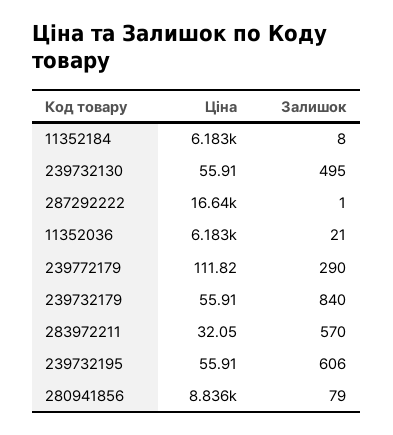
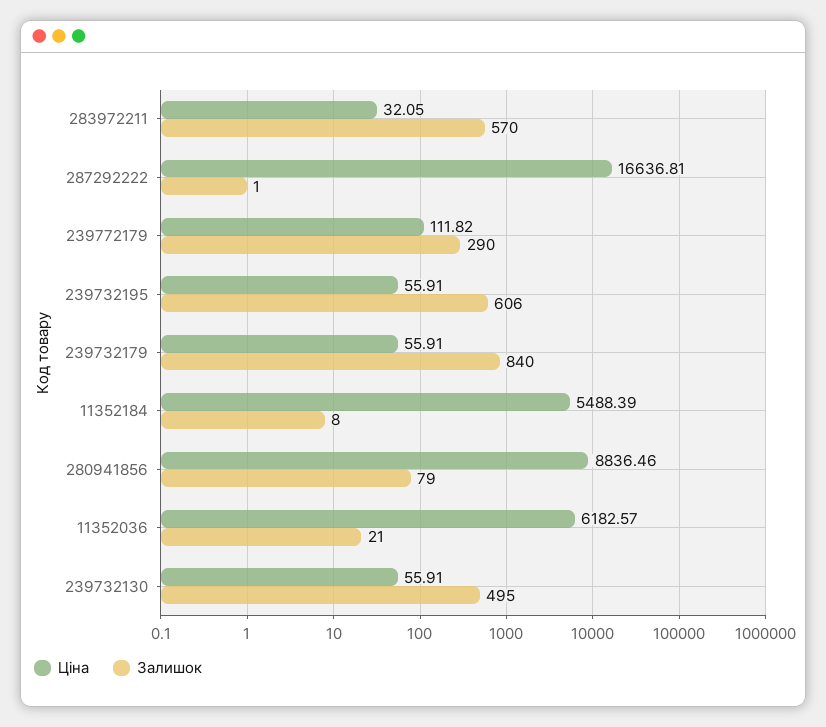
  {
    "Ціна": {
-     "11352184": 6183,
+     "11352184": 5488.39,
      "239732130": 55.91,
      "287292222": 16636.81,
      "11352036": 6182.57,
      "239772179": 111.82,
      "239732179": 55.91,
      "283972211": 32.05,
      "239732195": 55.91,
      "280941856": 8836.46
    },
    "Залишок": {
      "11352184": 8,
      "239732130": 495,
      "287292222": 1,
      "11352036": 21,
      "239772179": 290,
      "239732179": 840,
      "283972211": 570,
      "239732195": 606,
      "280941856": 79
    }
  }

